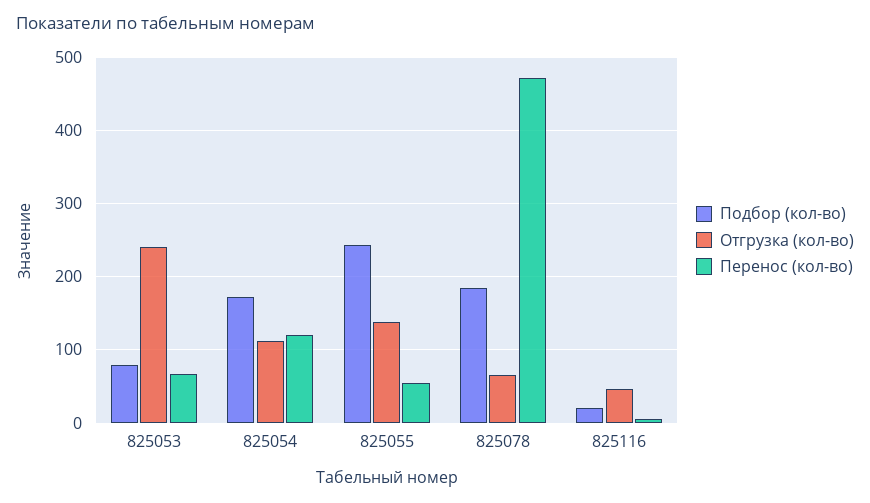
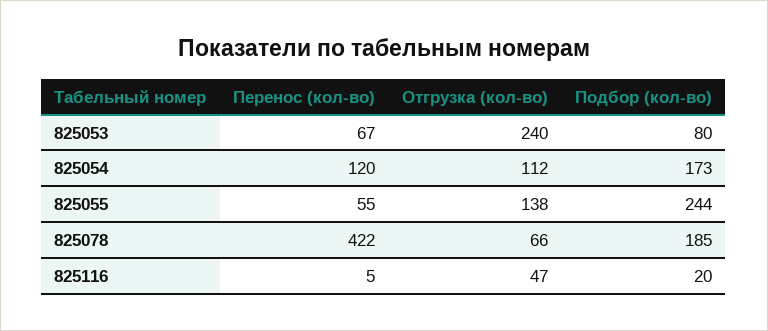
  {
    "Подбор (кол-во)": {
      "825053": 80,
      "825054": 173,
      "825055": 244,
      "825078": 185,
      "825116": 20
    },
    "Отгрузка (кол-во)": {
      "825053": 240,
      "825054": 112,
      "825055": 138,
      "825078": 66,
      "825116": 47
    },
    "Перенос (кол-во)": {
      "825053": 67,
      "825054": 120,
      "825055": 55,
-     "825078": 470,
+     "825078": 422,
      "825116": 5
    }
  }

